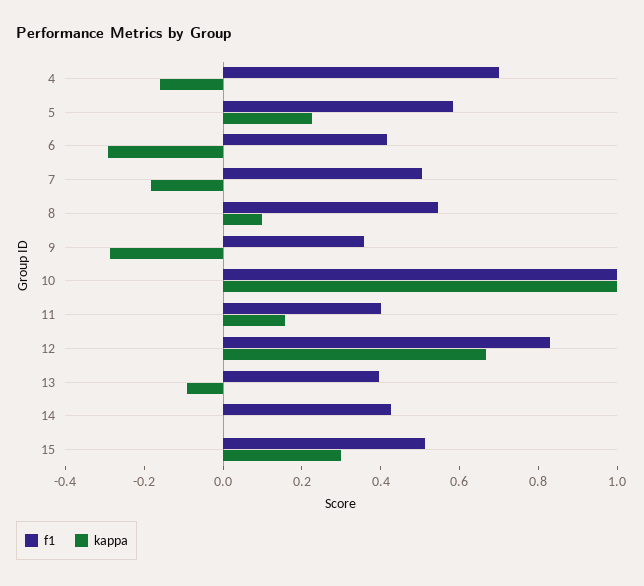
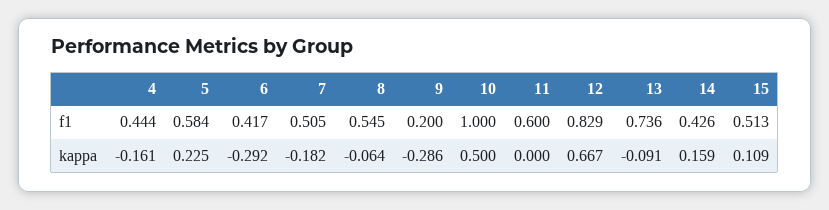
  {
    "f1": {
-     "4": 0.7,
+     "4": 0.444,
      "5": 0.584,
      "6": 0.417,
      "7": 0.505,
      "8": 0.545,
-     "9": 0.35,
+     "9": 0.2,
      "10": 1,
-     "11": 0.4,
+     "11": 0.6,
      "12": 0.829,
-     "13": 0.4,
+     "13": 0.736,
      "14": 0.426,
      "15": 0.513
    },
    "kappa": {
      "4": -0.161,
      "5": 0.225,
      "6": -0.292,
      "7": -0.182,
-     "8": 0.1,
+     "8": -0.064,
      "9": -0.286,
-     "10": 1,
+     "10": 0.5,
-     "11": 0.15,
+     "11": 0,
      "12": 0.667,
      "13": -0.091,
-     "14": 0,
+     "14": 0.159,
-     "15": 0.3
+     "15": 0.109
    }
  }

